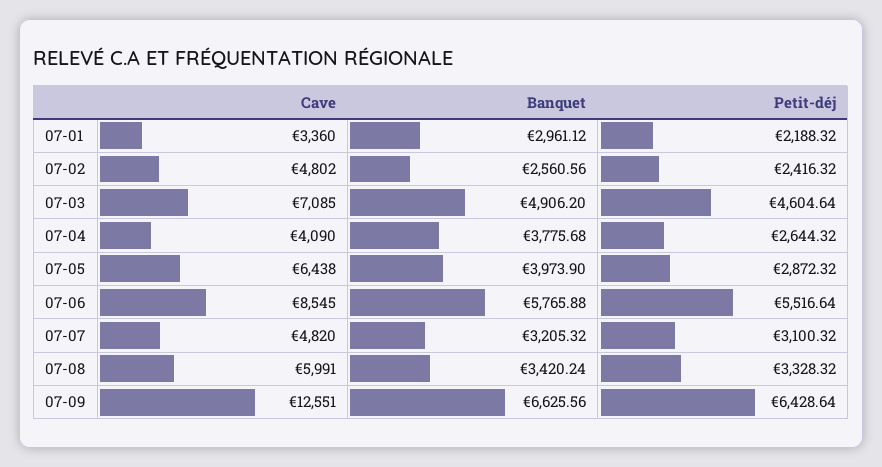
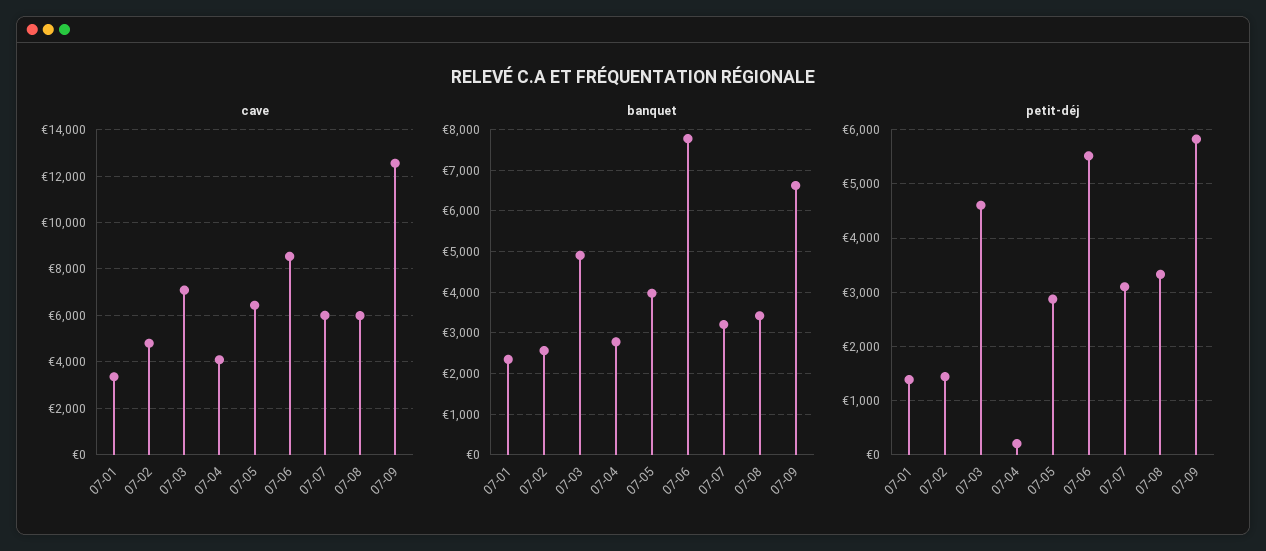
  {
    "Cave": {
      "07-01": 3360,
      "07-02": 4802,
      "07-03": 7085,
      "07-04": 4090,
      "07-05": 6438,
      "07-06": 8545,
-     "07-07": 4820,
+     "07-07": 6000,
      "07-08": 5991,
      "07-09": 12551
    },
    "Banquet": {
-     "07-01": 2961.12,
+     "07-01": 2400,
      "07-02": 2560.56,
      "07-03": 4906.2,
-     "07-04": 3775.68,
+     "07-04": 2800,
      "07-05": 3973.9,
-     "07-06": 5765.88,
+     "07-06": 7800,
      "07-07": 3205.32,
      "07-08": 3420.24,
      "07-09": 6625.56
    },
    "Petit-déj": {
-     "07-01": 2188.32,
+     "07-01": 1400,
-     "07-02": 2416.32,
+     "07-02": 1400,
      "07-03": 4604.64,
-     "07-04": 2644.32,
+     "07-04": 200,
      "07-05": 2872.32,
      "07-06": 5516.64,
      "07-07": 3100.32,
      "07-08": 3328.32,
-     "07-09": 6428.64
+     "07-09": 5800
    }
  }

